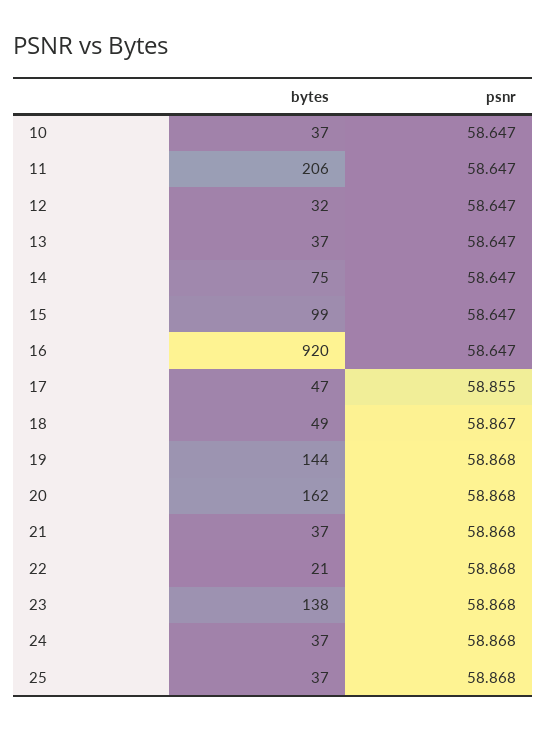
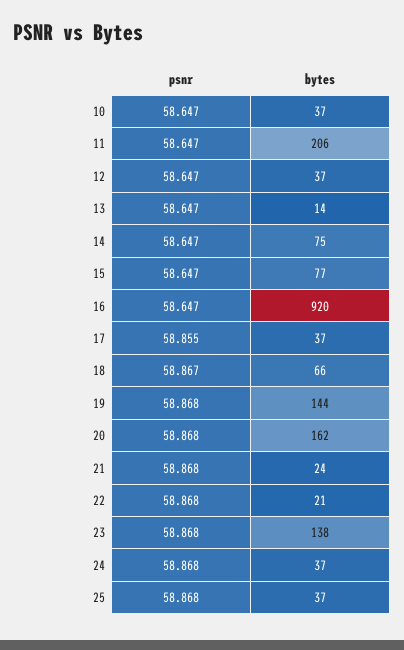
  {
    "bytes": {
      "10": 37,
      "11": 206,
-     "12": 32,
+     "12": 37,
-     "13": 37,
+     "13": 14,
      "14": 75,
-     "15": 99,
+     "15": 77,
      "16": 920,
-     "17": 47,
+     "17": 37,
-     "18": 49,
+     "18": 66,
      "19": 144,
      "20": 162,
-     "21": 37,
+     "21": 24,
      "22": 21,
      "23": 138,
      "24": 37,
      "25": 37
    },
    "psnr": {
      "10": 58.647,
      "11": 58.647,
      "12": 58.647,
      "13": 58.647,
      "14": 58.647,
      "15": 58.647,
      "16": 58.647,
      "17": 58.855,
      "18": 58.867,
      "19": 58.868,
      "20": 58.868,
      "21": 58.868,
      "22": 58.868,
      "23": 58.868,
      "24": 58.868,
      "25": 58.868
    }
  }

